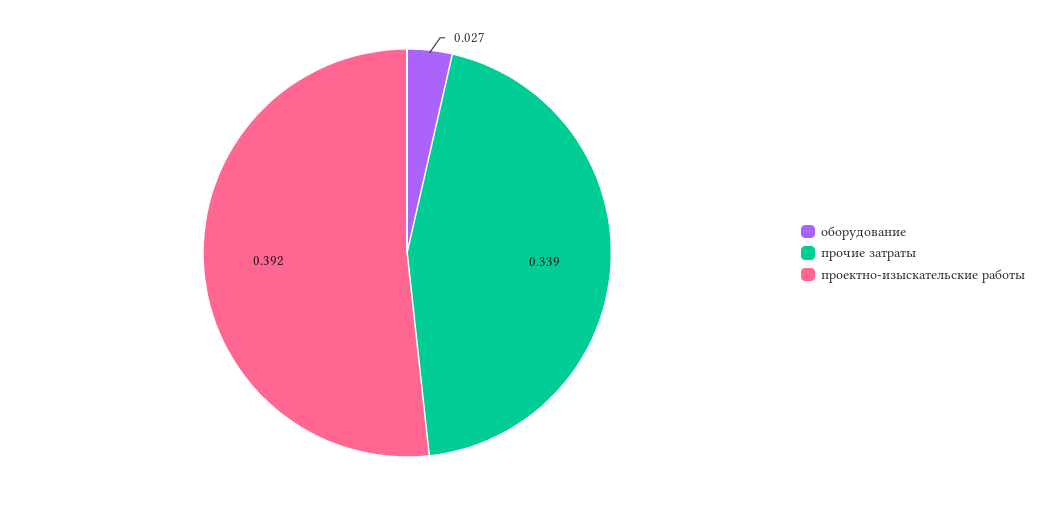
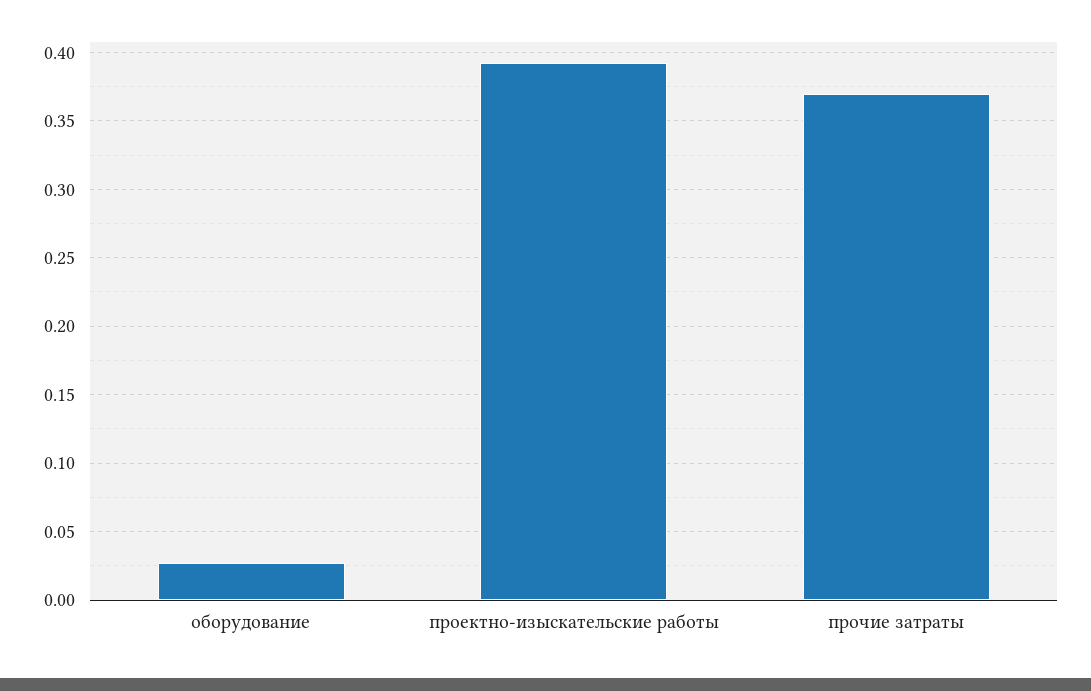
  {
    "оборудование": 0.027,
-   "прочие затраты": 0.339,
+   "прочие затраты": 0.37,
    "проектно-изыскательские работы": 0.392
  }

